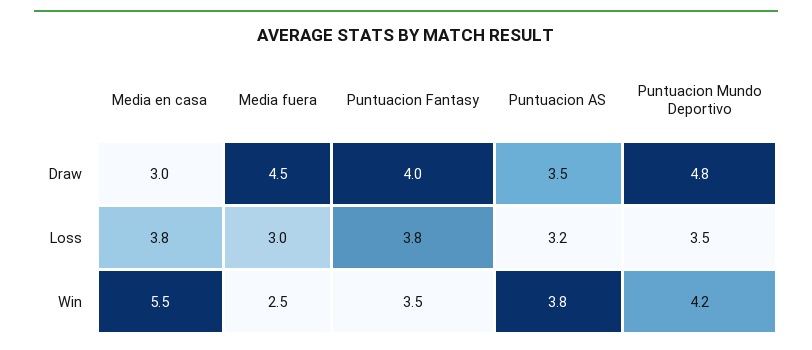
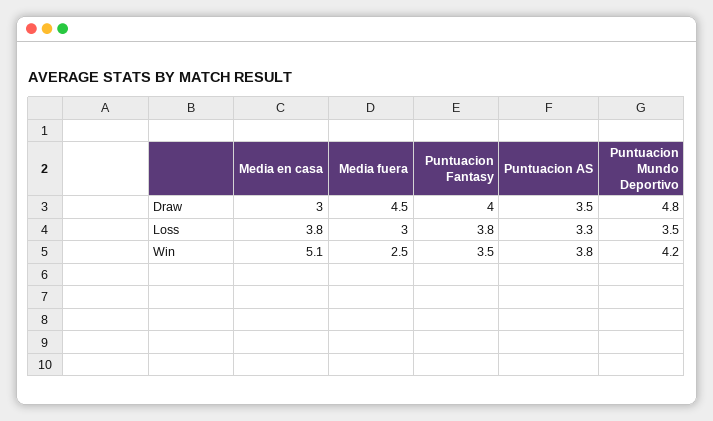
  {
    "Media en casa": {
      "Draw": 3,
      "Loss": 3.8,
-     "Win": 5.5
+     "Win": 5.1
    },
    "Media fuera": {
      "Draw": 4.5,
      "Loss": 3,
      "Win": 2.5
    },
    "Puntuacion Fantasy": {
      "Draw": 4,
      "Loss": 3.8,
      "Win": 3.5
    },
    "Puntuacion AS": {
      "Draw": 3.5,
-     "Loss": 3.2,
+     "Loss": 3.3,
      "Win": 3.8
    },
    "Puntuacion Mundo Deportivo": {
      "Draw": 4.8,
      "Loss": 3.5,
      "Win": 4.2
    }
  }

